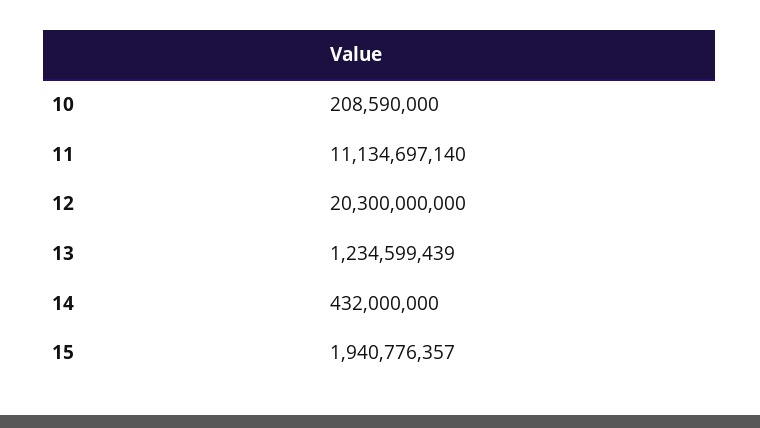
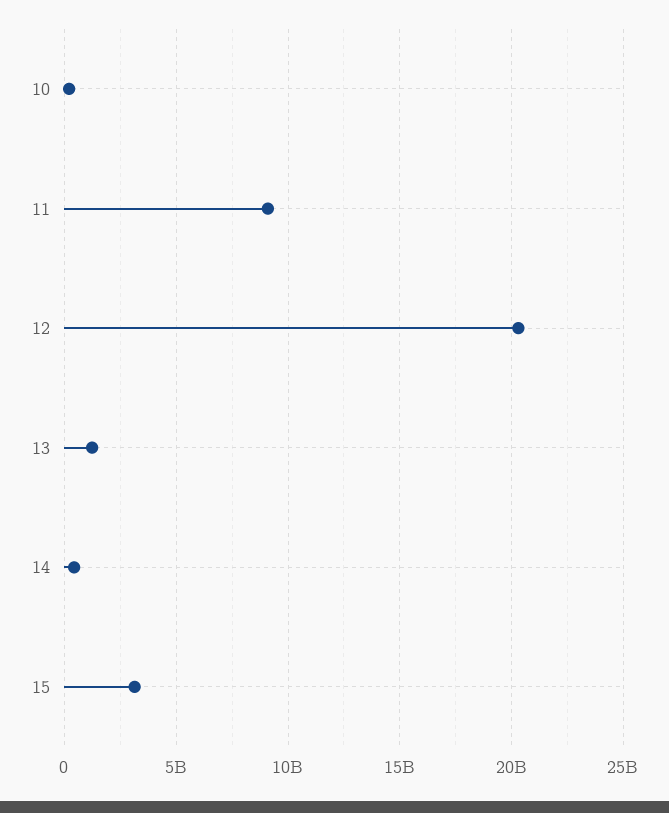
  {
    "10": 208590000,
-   "11": 11134697140,
+   "11": 9000000000,
    "12": 20300000000,
    "13": 1234599439,
    "14": 432000000,
-   "15": 1940776357
+   "15": 3000000000
  }

